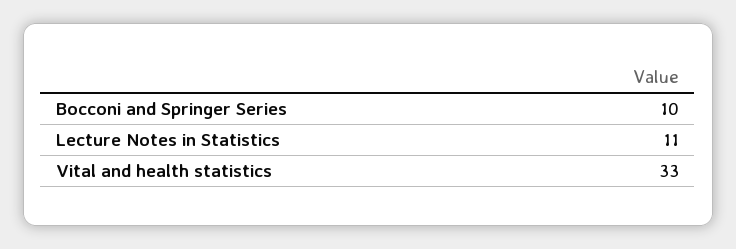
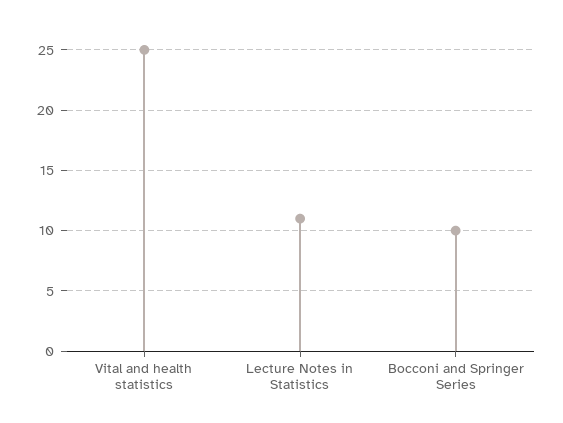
  {
    "Bocconi and Springer Series": 10,
    "Lecture Notes in Statistics": 11,
-   "Vital and health statistics": 33
+   "Vital and health statistics": 25
  }

